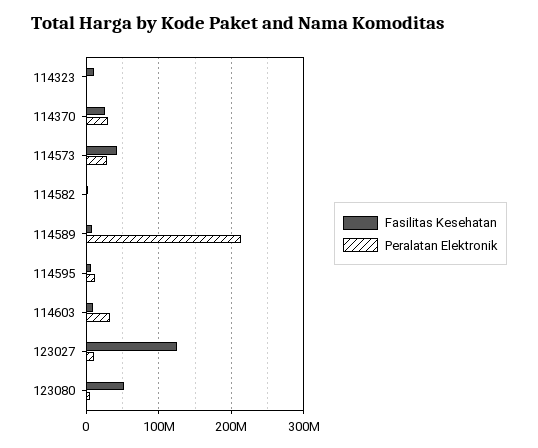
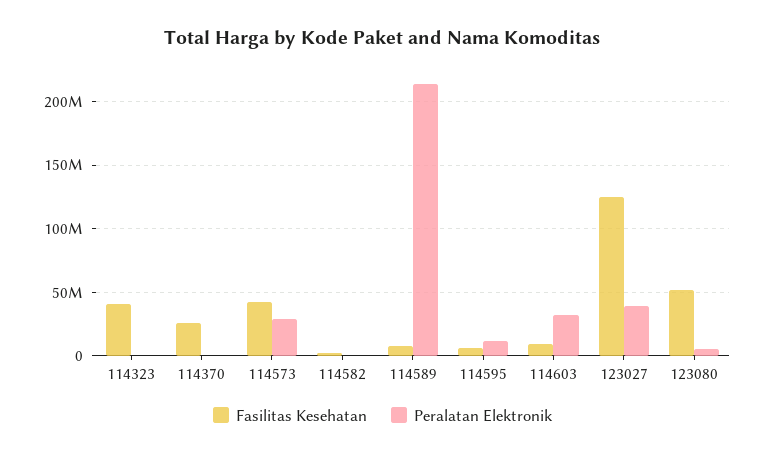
  {
    "Fasilitas Kesehatan": {
-     "114323": 10000000,
+     "114323": 40000000,
      "114370": 25000000,
      "114573": 40000000,
      "114582": 5000000,
      "114589": 10000000,
      "114595": 5000000,
      "114603": 10000000,
      "123027": 125000000,
      "123080": 50000000
    },
    "Peralatan Elektronik": {
      "114323": 0,
-     "114370": 30000000,
+     "114370": 0,
      "114573": 30000000,
      "114582": 0,
      "114589": 215000000,
      "114595": 10000000,
      "114603": 30000000,
-     "123027": 10000000,
+     "123027": 40000000,
      "123080": 5000000
    }
  }

